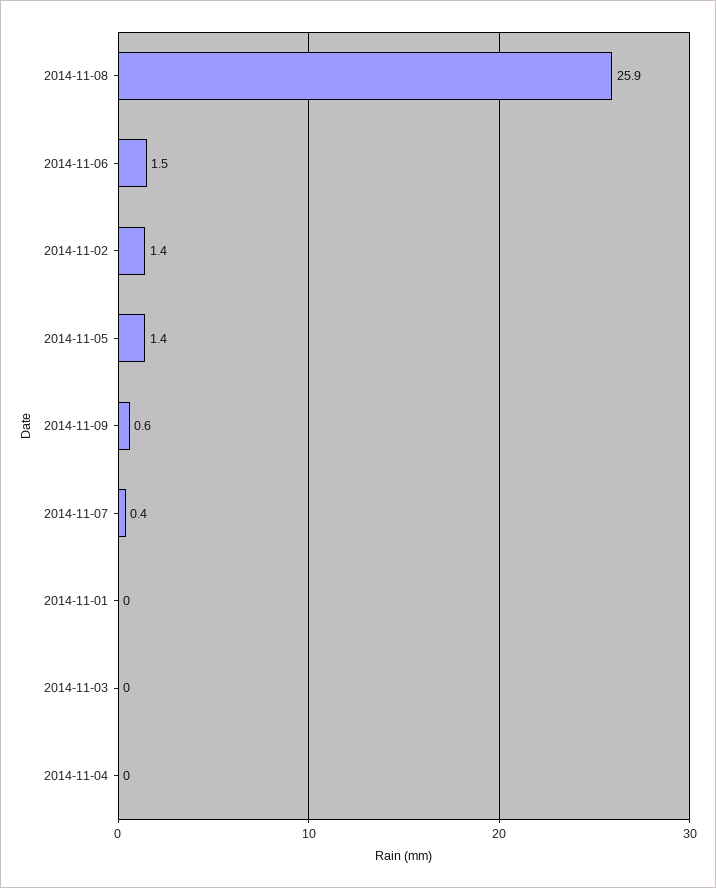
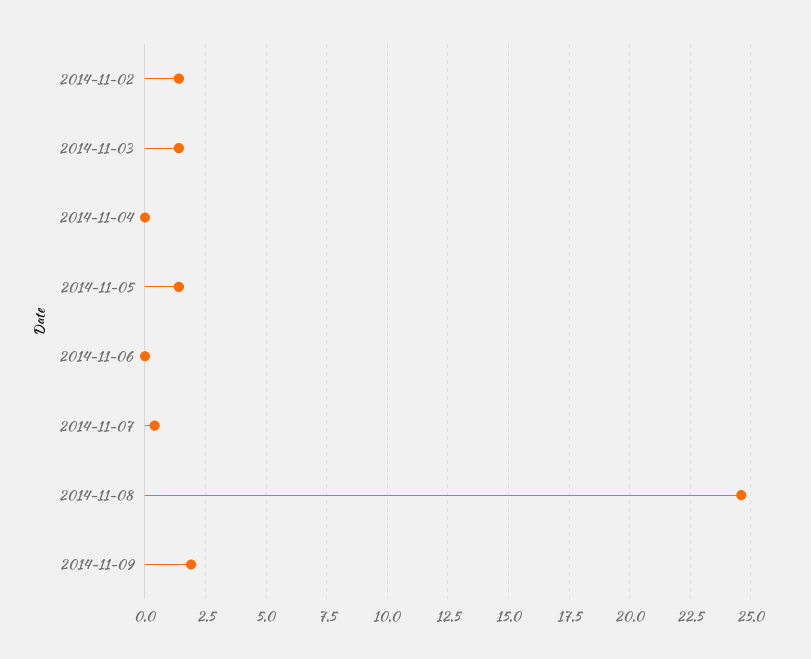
  {
-   "2014-11-08": 25.9,
+   "2014-11-08": 24.5,
-   "2014-11-06": 1.5,
+   "2014-11-06": 0,
    "2014-11-02": 1.4,
    "2014-11-05": 1.4,
-   "2014-11-09": 0.6,
+   "2014-11-09": 2,
    "2014-11-07": 0.4,
-   "2014-11-01": 0,
-   "2014-11-03": 0,
+   "2014-11-03": 1.5,
    "2014-11-04": 0
  }

